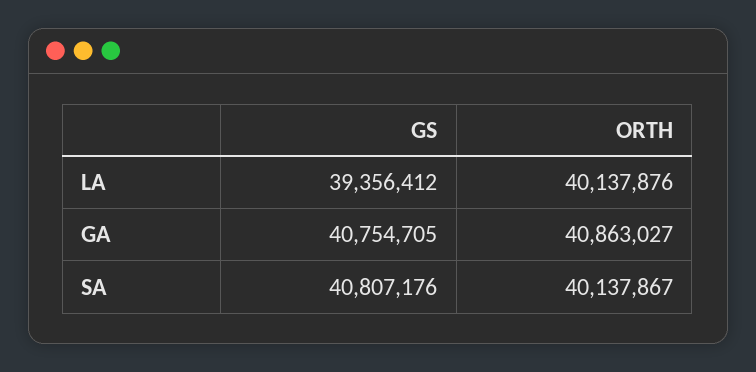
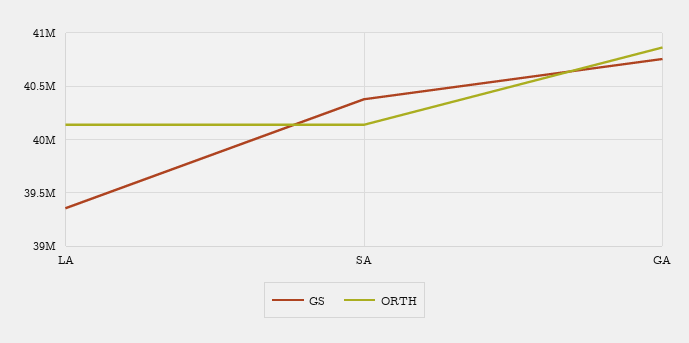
  {
    "GS": {
      "LA": 39356412,
      "GA": 40754705,
-     "SA": 40807176
+     "SA": 40400000
    },
    "ORTH": {
      "LA": 40137876,
      "GA": 40863027,
      "SA": 40137867
    }
  }

